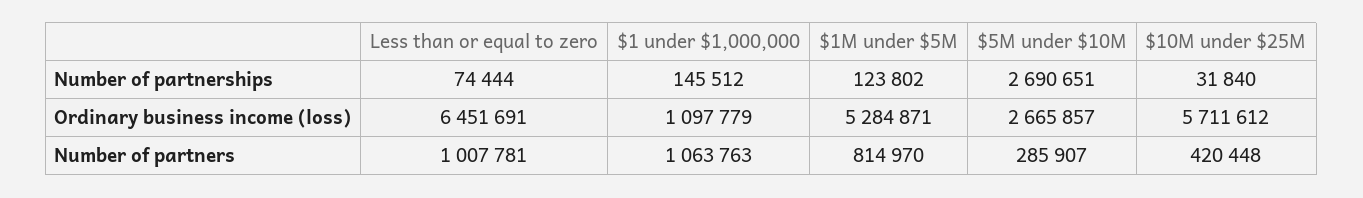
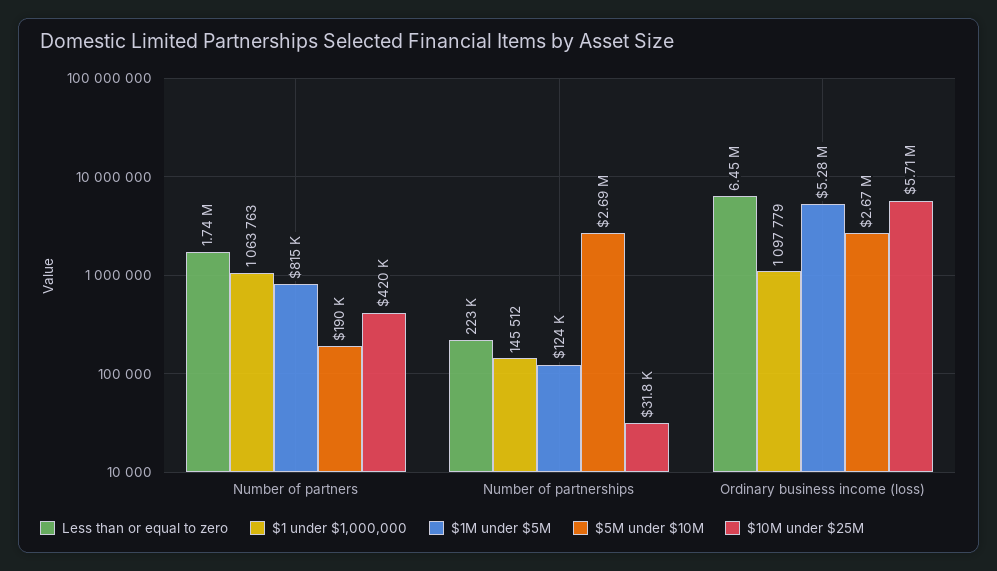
  {
    "Less than or equal to zero": {
-     "Number of partnerships": 74444,
+     "Number of partnerships": 223000,
      "Ordinary business income (loss)": 6451691,
-     "Number of partners": 1007781
+     "Number of partners": 1740000
    },
    "$1 under $1,000,000": {
      "Number of partnerships": 145512,
      "Ordinary business income (loss)": 1097779,
      "Number of partners": 1063763
    },
    "$1M under $5M": {
      "Number of partnerships": 123802,
      "Ordinary business income (loss)": 5284871,
      "Number of partners": 814970
    },
    "$5M under $10M": {
      "Number of partnerships": 2690651,
      "Ordinary business income (loss)": 2665857,
-     "Number of partners": 285907
+     "Number of partners": 190000
    },
    "$10M under $25M": {
      "Number of partnerships": 31840,
      "Ordinary business income (loss)": 5711612,
      "Number of partners": 420448
    }
  }

